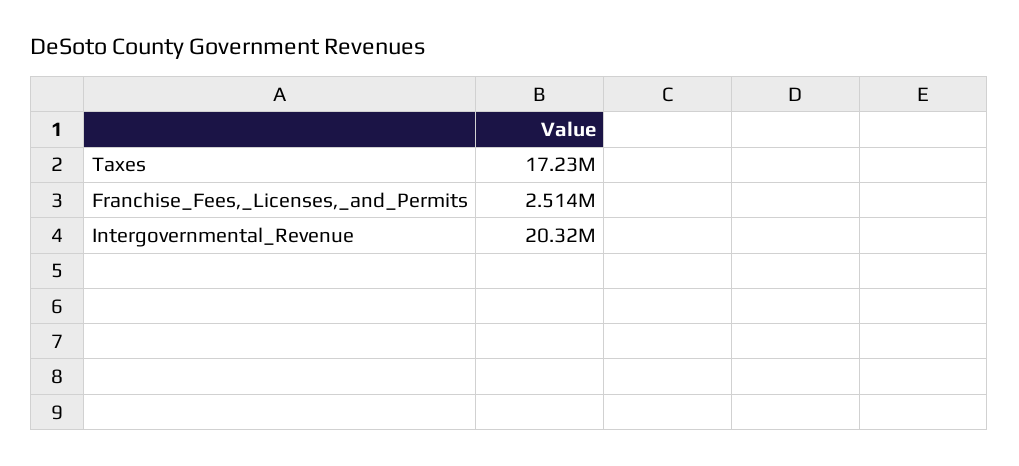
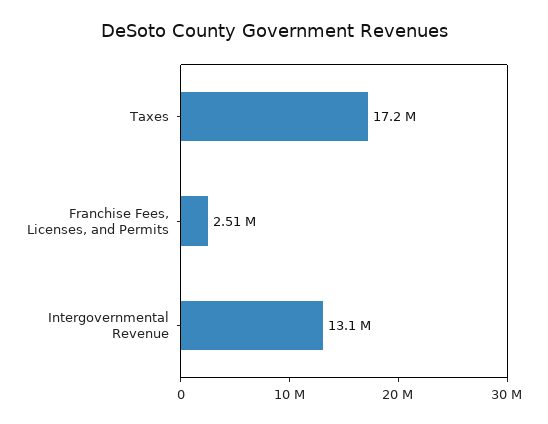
  {
    "Taxes": 17230000,
    "Franchise_Fees,_Licenses,_and_Permits": 2514000,
-   "Intergovernmental_Revenue": 20320000
+   "Intergovernmental_Revenue": 13100000
  }

